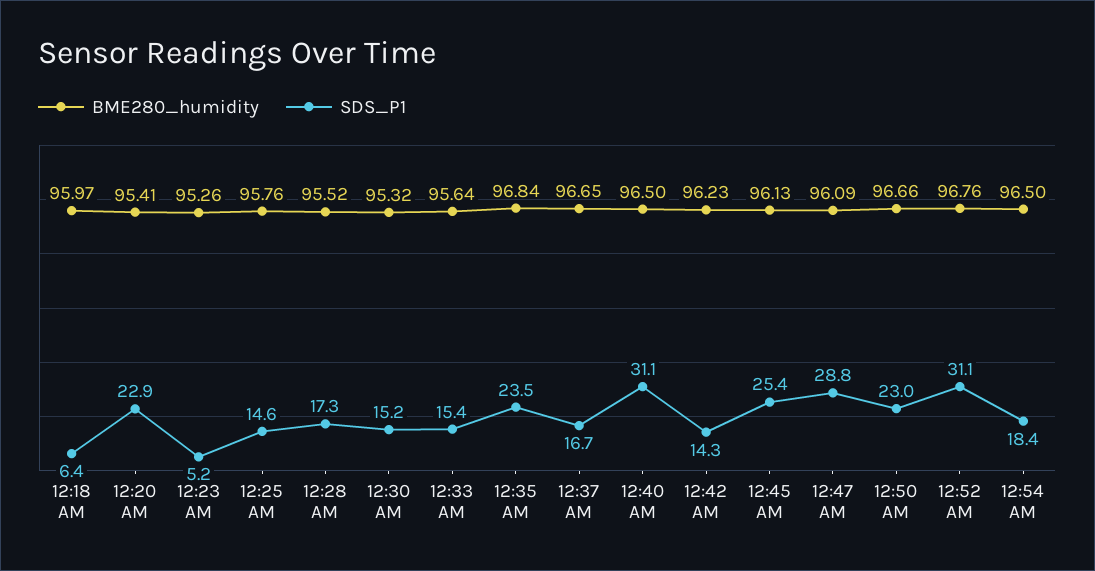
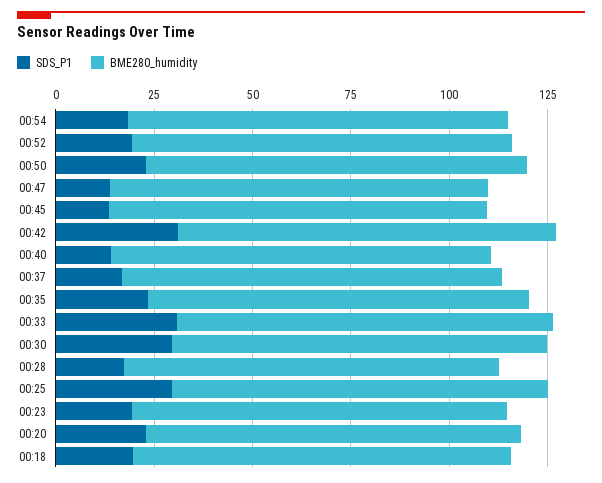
  {
    "BME280_humidity": {
      "12:18 AM": 95.97,
      "12:20 AM": 95.41,
      "12:23 AM": 95.26,
      "12:25 AM": 95.76,
      "12:28 AM": 95.52,
      "12:30 AM": 95.32,
      "12:33 AM": 95.64,
      "12:35 AM": 96.84,
      "12:37 AM": 96.65,
      "12:40 AM": 96.5,
      "12:42 AM": 96.23,
      "12:45 AM": 96.13,
      "12:47 AM": 96.09,
      "12:50 AM": 96.66,
      "12:52 AM": 96.76,
      "12:54 AM": 96.5
    },
    "SDS_P1": {
-     "12:18 AM": 6.4,
+     "12:18 AM": 20,
      "12:20 AM": 22.9,
-     "12:23 AM": 5.2,
+     "12:23 AM": 20,
-     "12:25 AM": 14.6,
+     "12:25 AM": 30,
      "12:28 AM": 17.3,
-     "12:30 AM": 15.2,
+     "12:30 AM": 30,
-     "12:33 AM": 15.4,
+     "12:33 AM": 30,
      "12:35 AM": 23.5,
      "12:37 AM": 16.7,
-     "12:40 AM": 31.1,
+     "12:40 AM": 15,
-     "12:42 AM": 14.3,
+     "12:42 AM": 30,
-     "12:45 AM": 25.4,
+     "12:45 AM": 15,
-     "12:47 AM": 28.8,
+     "12:47 AM": 15,
      "12:50 AM": 23,
-     "12:52 AM": 31.1,
+     "12:52 AM": 20,
      "12:54 AM": 18.4
    }
  }

